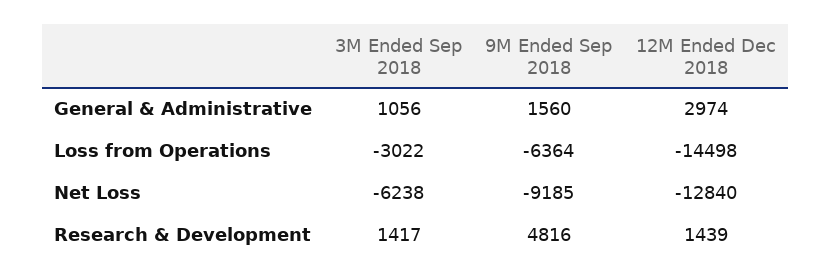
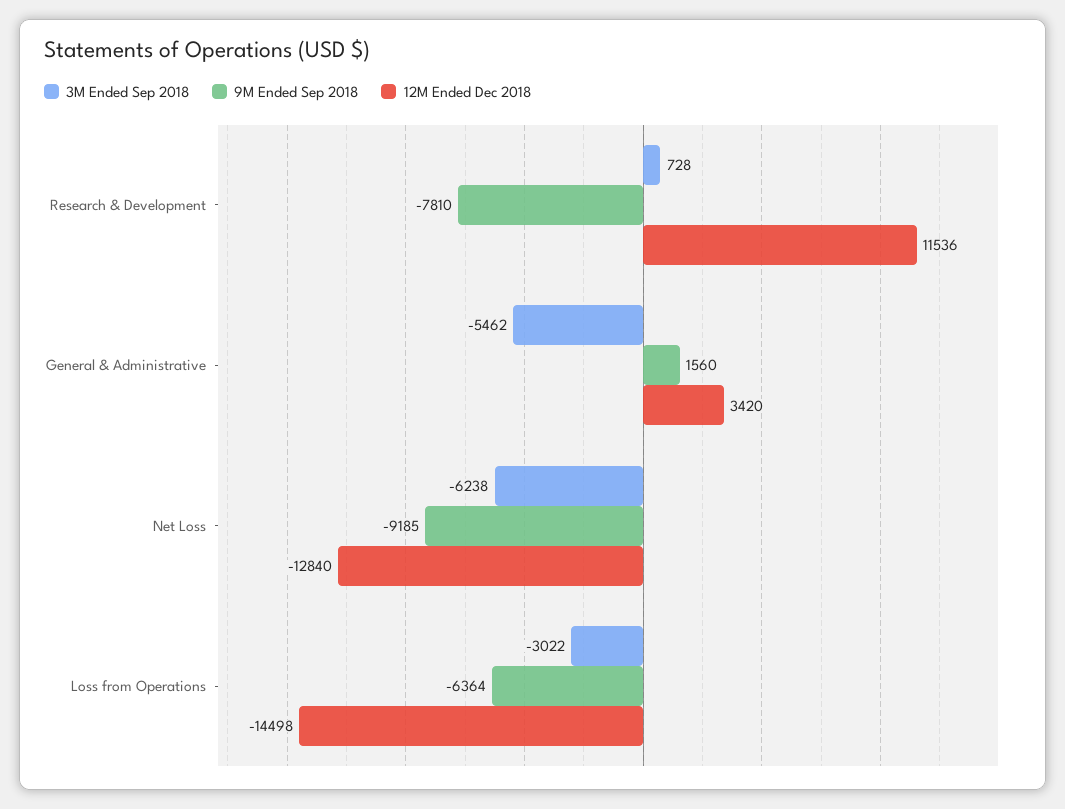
  {
    "3M Ended Sep 2018": {
-     "General & Administrative": 1056,
+     "General & Administrative": -5462,
      "Loss from Operations": -3022,
      "Net Loss": -6238,
-     "Research & Development": 1417
+     "Research & Development": 728
    },
    "9M Ended Sep 2018": {
      "General & Administrative": 1560,
      "Loss from Operations": -6364,
      "Net Loss": -9185,
-     "Research & Development": 4816
+     "Research & Development": -7810
    },
    "12M Ended Dec 2018": {
-     "General & Administrative": 2974,
+     "General & Administrative": 3420,
      "Loss from Operations": -14498,
      "Net Loss": -12840,
-     "Research & Development": 1439
+     "Research & Development": 11536
    }
  }

